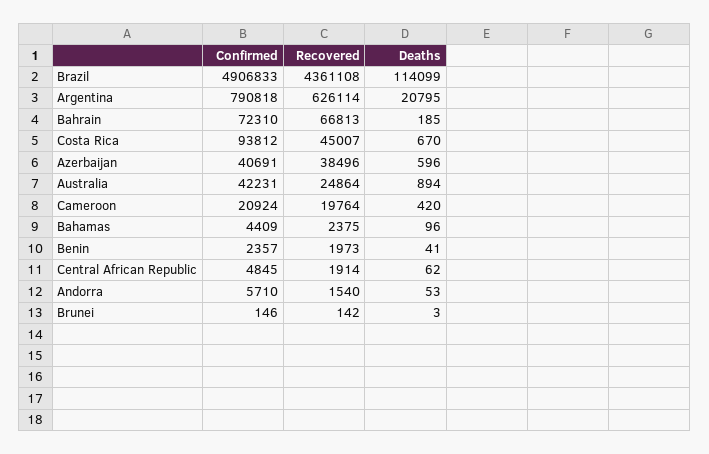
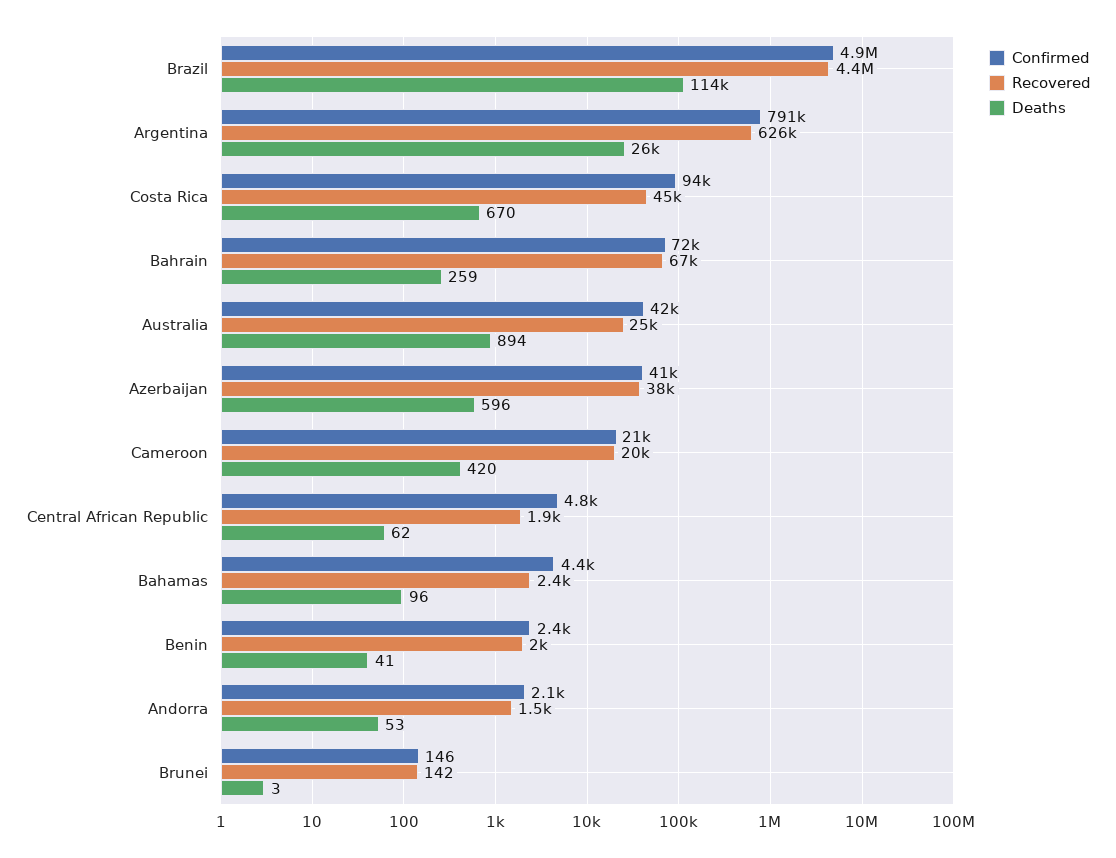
  {
    "Confirmed": {
      "Brazil": 4906833,
      "Argentina": 790818,
      "Bahrain": 72310,
      "Costa Rica": 93812,
      "Azerbaijan": 40691,
      "Australia": 42231,
      "Cameroon": 20924,
      "Bahamas": 4409,
      "Benin": 2357,
      "Central African Republic": 4845,
-     "Andorra": 5710,
+     "Andorra": 2100,
      "Brunei": 146
    },
    "Recovered": {
      "Brazil": 4361108,
      "Argentina": 626114,
      "Bahrain": 66813,
      "Costa Rica": 45007,
      "Azerbaijan": 38496,
      "Australia": 24864,
      "Cameroon": 19764,
      "Bahamas": 2375,
      "Benin": 1973,
      "Central African Republic": 1914,
      "Andorra": 1540,
      "Brunei": 142
    },
    "Deaths": {
      "Brazil": 114099,
-     "Argentina": 20795,
+     "Argentina": 26000,
-     "Bahrain": 185,
+     "Bahrain": 259,
      "Costa Rica": 670,
      "Azerbaijan": 596,
      "Australia": 894,
      "Cameroon": 420,
      "Bahamas": 96,
      "Benin": 41,
      "Central African Republic": 62,
      "Andorra": 53,
      "Brunei": 3
    }
  }

